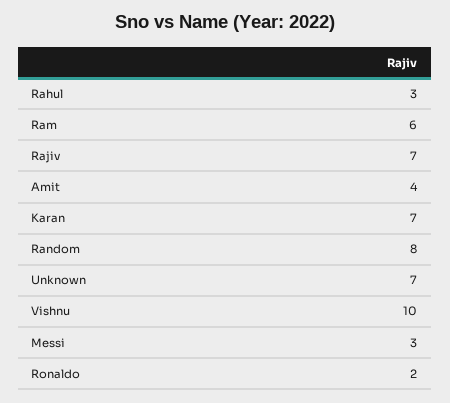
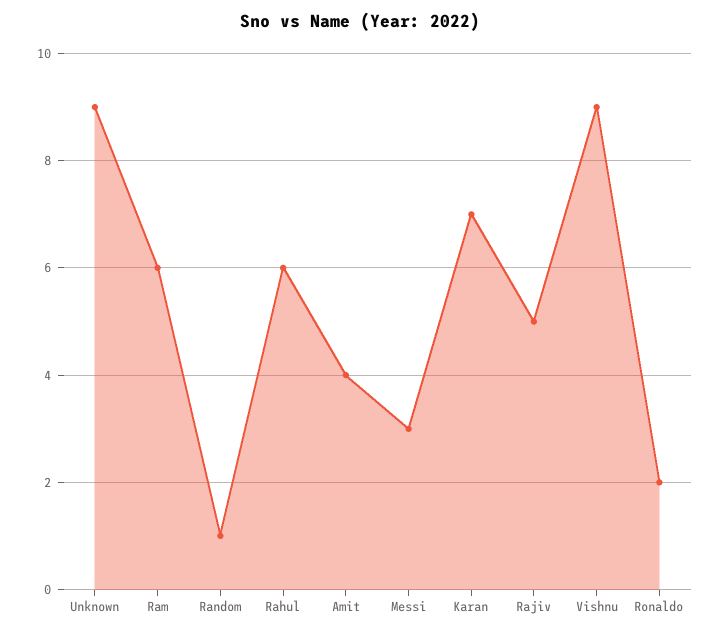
  {
-   "Rahul": 3,
+   "Rahul": 6,
    "Ram": 6,
-   "Rajiv": 7,
+   "Rajiv": 5,
    "Amit": 4,
    "Karan": 7,
-   "Random": 8,
+   "Random": 1,
-   "Unknown": 7,
+   "Unknown": 9,
-   "Vishnu": 10,
+   "Vishnu": 9,
    "Messi": 3,
    "Ronaldo": 2
  }

